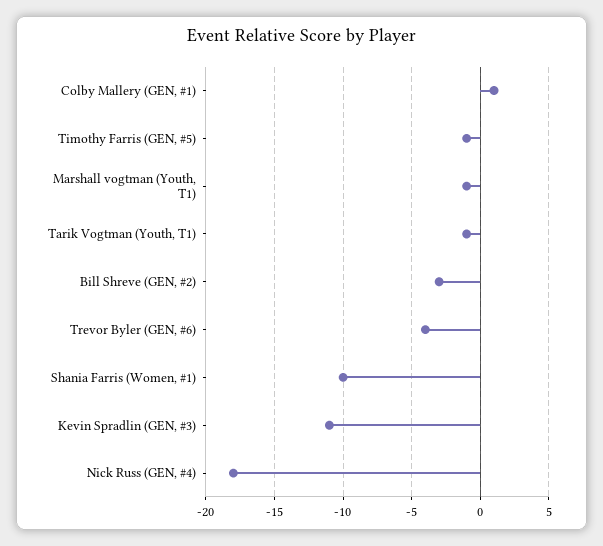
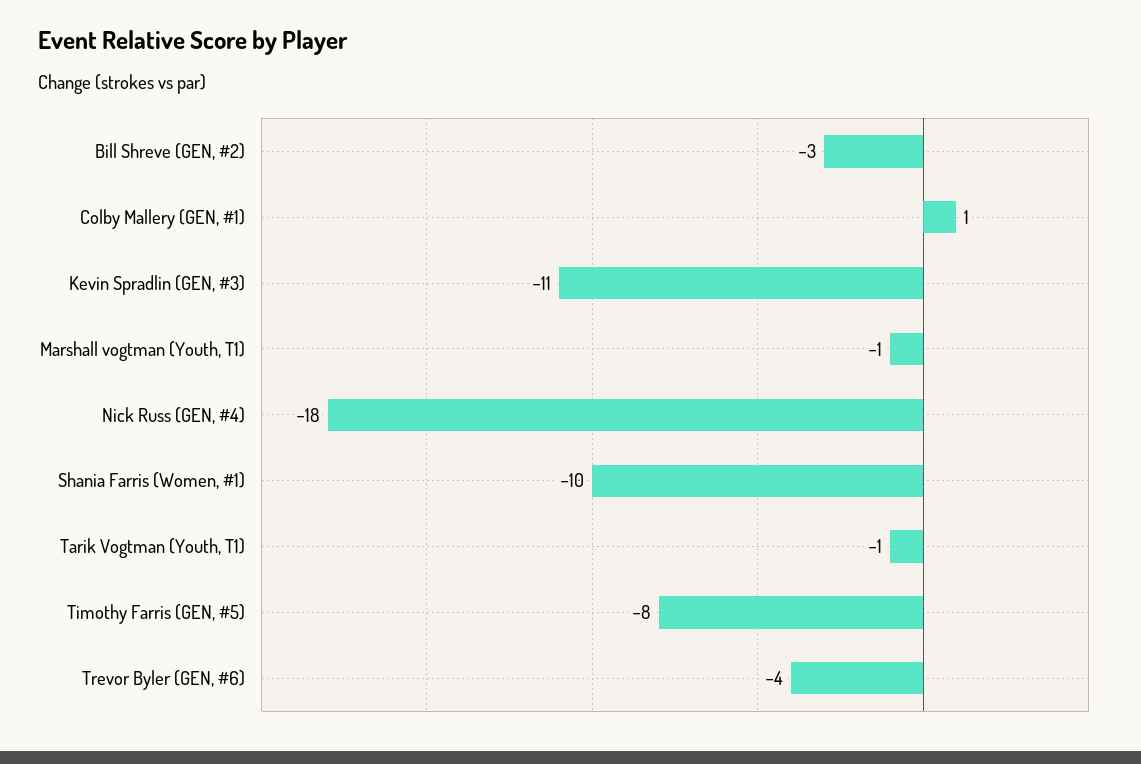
  {
    "Colby Mallery (GEN, #1)": 1,
-   "Timothy Farris (GEN, #5)": -1,
+   "Timothy Farris (GEN, #5)": -8,
    "Marshall vogtman (Youth, T1)": -1,
    "Tarik Vogtman (Youth, T1)": -1,
    "Bill Shreve (GEN, #2)": -3,
    "Trevor Byler (GEN, #6)": -4,
    "Shania Farris (Women, #1)": -10,
    "Kevin Spradlin (GEN, #3)": -11,
    "Nick Russ (GEN, #4)": -18
  }

